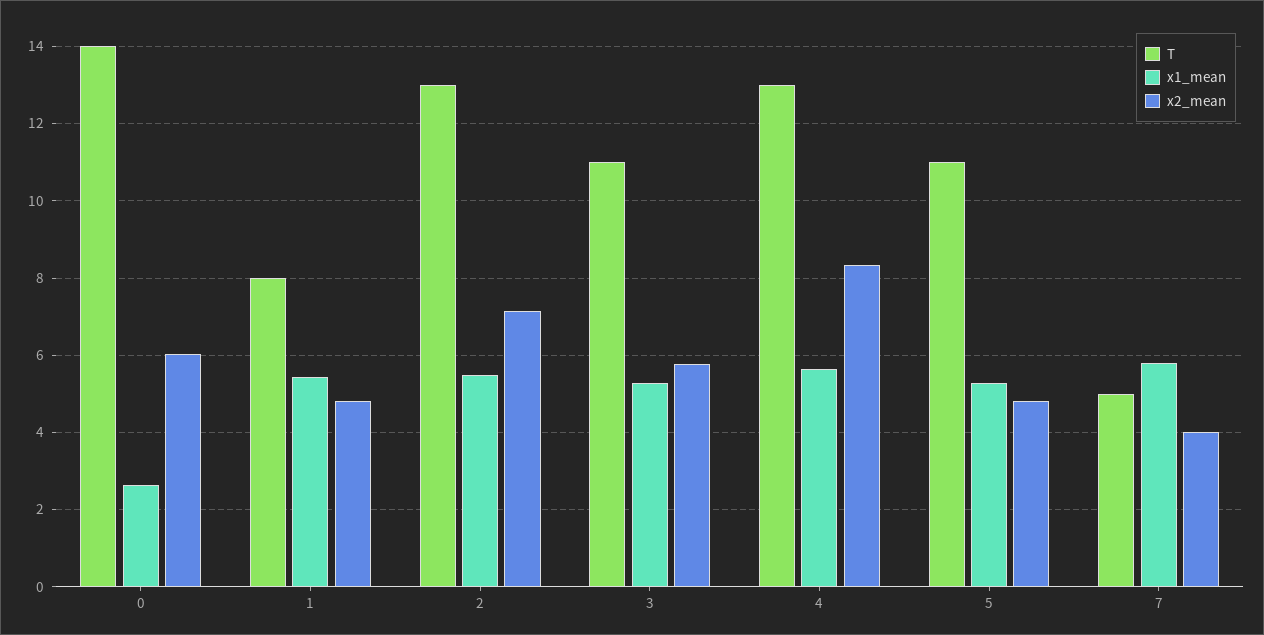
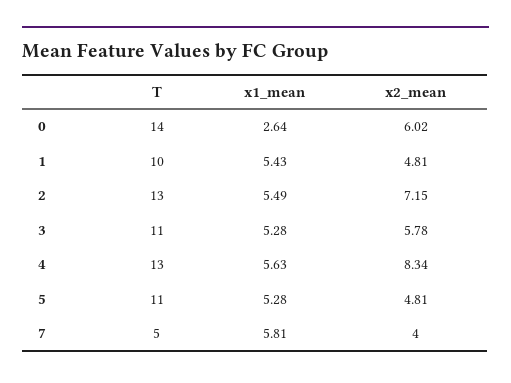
  {
    "T": {
      "0": 14,
-     "1": 8,
+     "1": 10,
      "2": 13,
      "3": 11,
      "4": 13,
      "5": 11,
      "7": 5
    },
    "x1_mean": {
      "0": 2.64,
      "1": 5.43,
      "2": 5.49,
      "3": 5.28,
      "4": 5.63,
      "5": 5.28,
      "7": 5.81
    },
    "x2_mean": {
      "0": 6.02,
      "1": 4.81,
      "2": 7.15,
      "3": 5.78,
      "4": 8.34,
      "5": 4.81,
      "7": 4
    }
  }

